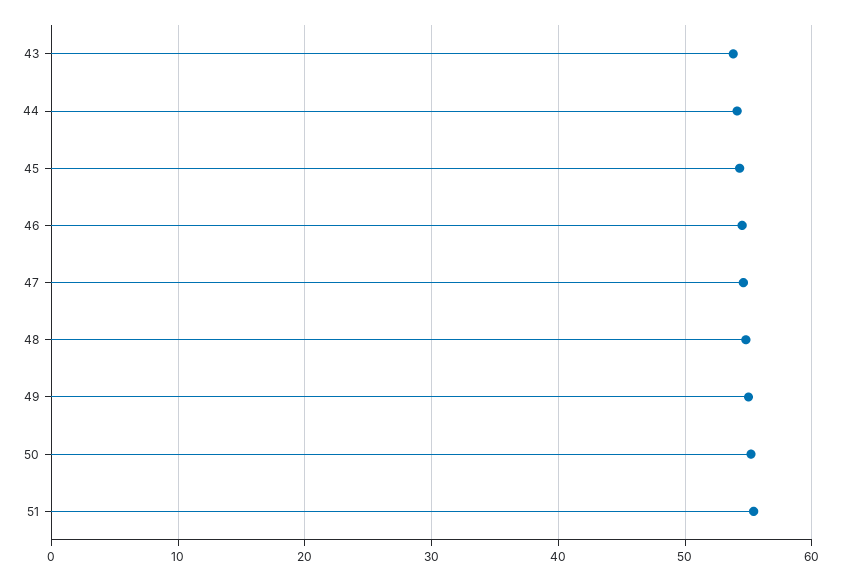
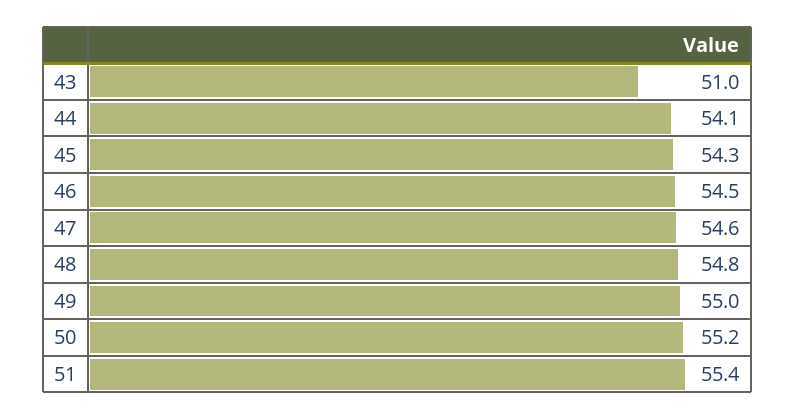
  {
-   "43": 54,
+   "43": 51,
    "44": 54.1,
    "45": 54.3,
    "46": 54.5,
    "47": 54.6,
    "48": 54.8,
    "49": 55,
    "50": 55.2,
    "51": 55.4
  }

